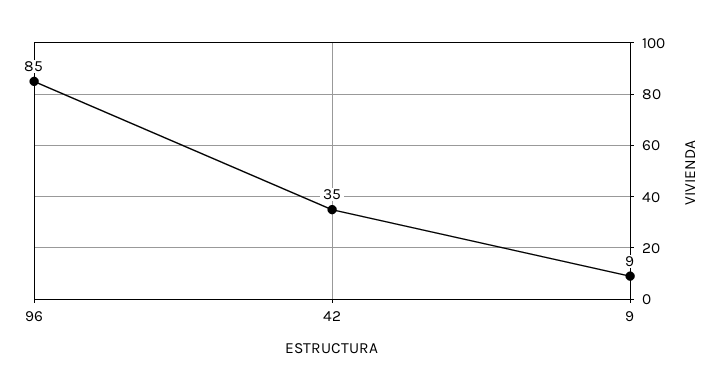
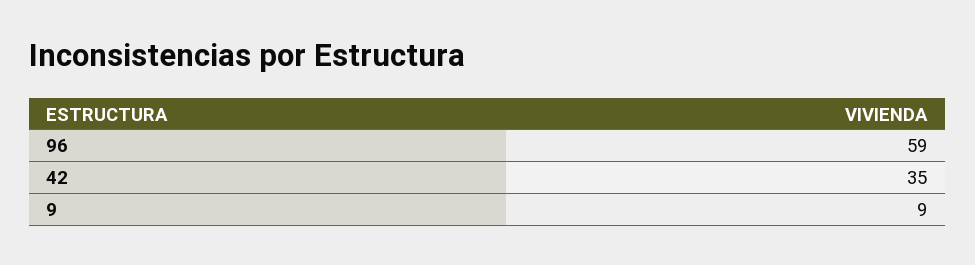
  {
-   "96": 85,
+   "96": 59,
    "42": 35,
    "9": 9
  }

